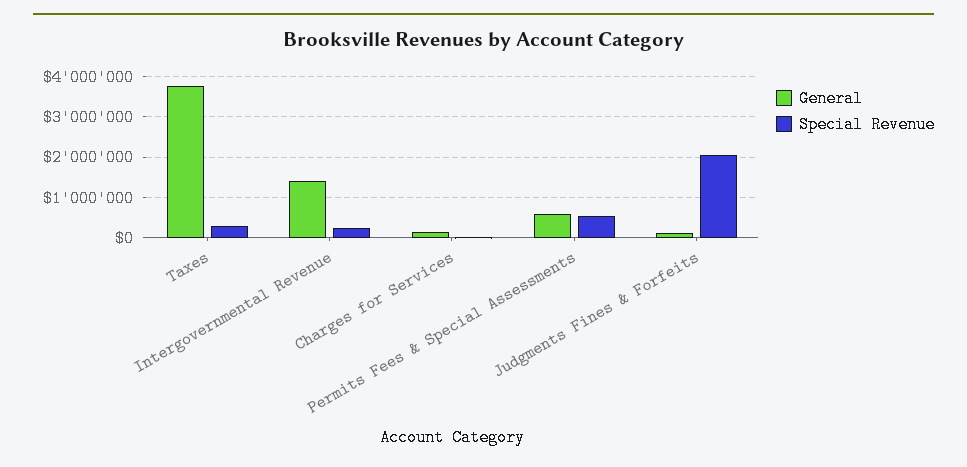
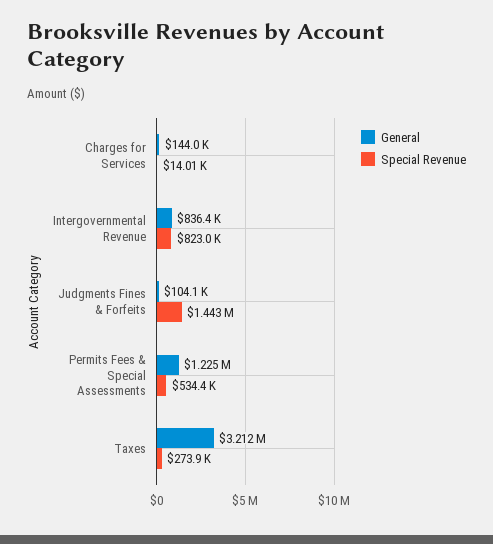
  {
    "General": {
-     "Taxes": 3800000,
+     "Taxes": 3212000,
-     "Intergovernmental Revenue": 1400000,
+     "Intergovernmental Revenue": 836400,
      "Charges for Services": 144000,
-     "Permits Fees & Special Assessments": 600000,
+     "Permits Fees & Special Assessments": 1225000,
      "Judgments Fines & Forfeits": 104100
    },
    "Special Revenue": {
      "Taxes": 273900,
-     "Intergovernmental Revenue": 200000,
+     "Intergovernmental Revenue": 823000,
      "Charges for Services": 14010,
      "Permits Fees & Special Assessments": 534400,
-     "Judgments Fines & Forfeits": 2000000
+     "Judgments Fines & Forfeits": 1443000
    }
  }

